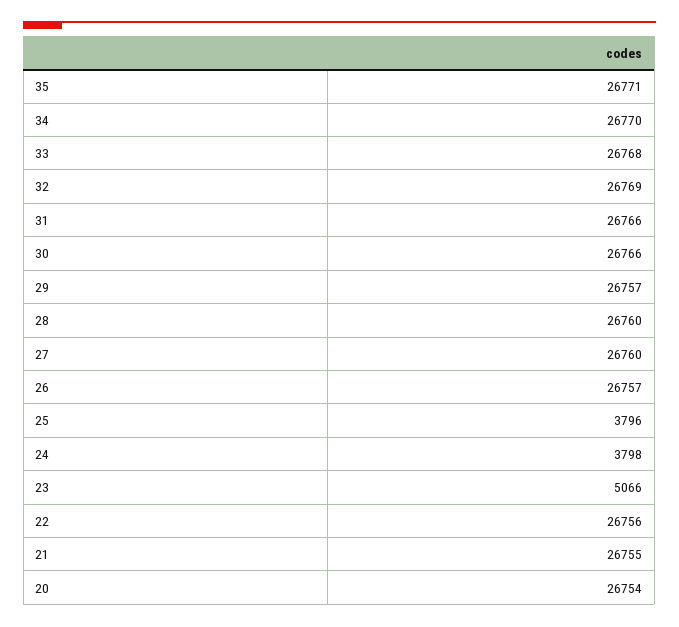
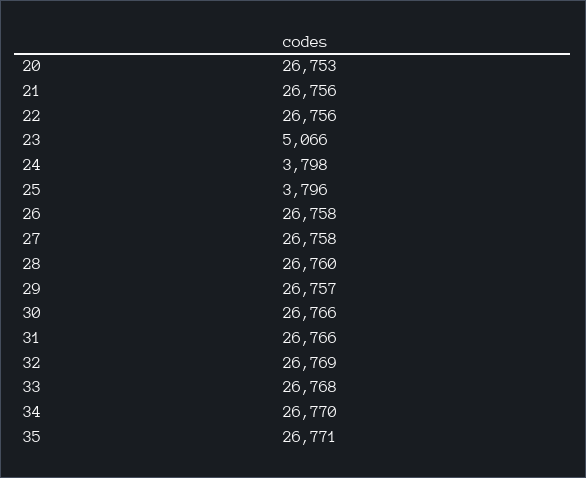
  {
    "35": 26771,
    "34": 26770,
    "33": 26768,
    "32": 26769,
    "31": 26766,
    "30": 26766,
    "29": 26757,
    "28": 26760,
-   "27": 26760,
+   "27": 26758,
-   "26": 26757,
+   "26": 26758,
    "25": 3796,
    "24": 3798,
    "23": 5066,
    "22": 26756,
-   "21": 26755,
+   "21": 26756,
-   "20": 26754
+   "20": 26753
  }

